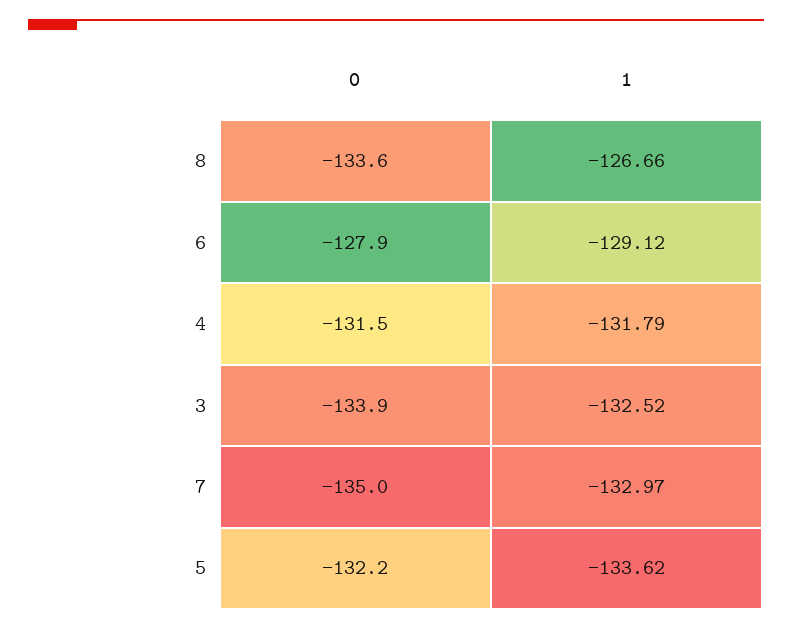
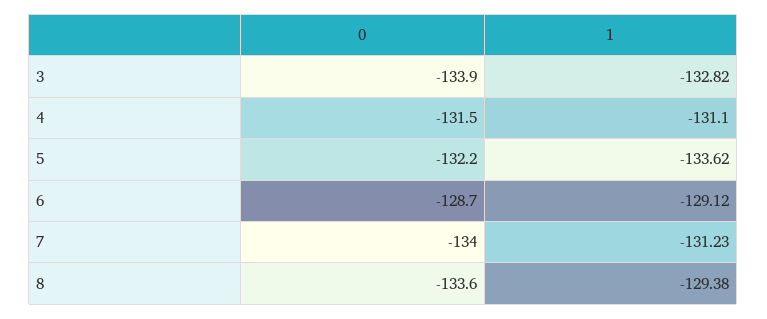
  {
    "0": {
      "8": -133.6,
-     "6": -127.9,
+     "6": -128.7,
      "4": -131.5,
      "3": -133.9,
-     "7": -135,
+     "7": -134,
      "5": -132.2
    },
    "1": {
-     "8": -126.66,
+     "8": -129.38,
      "6": -129.12,
-     "4": -131.79,
+     "4": -131.1,
-     "3": -132.52,
+     "3": -132.82,
-     "7": -132.97,
+     "7": -131.23,
      "5": -133.62
    }
  }

